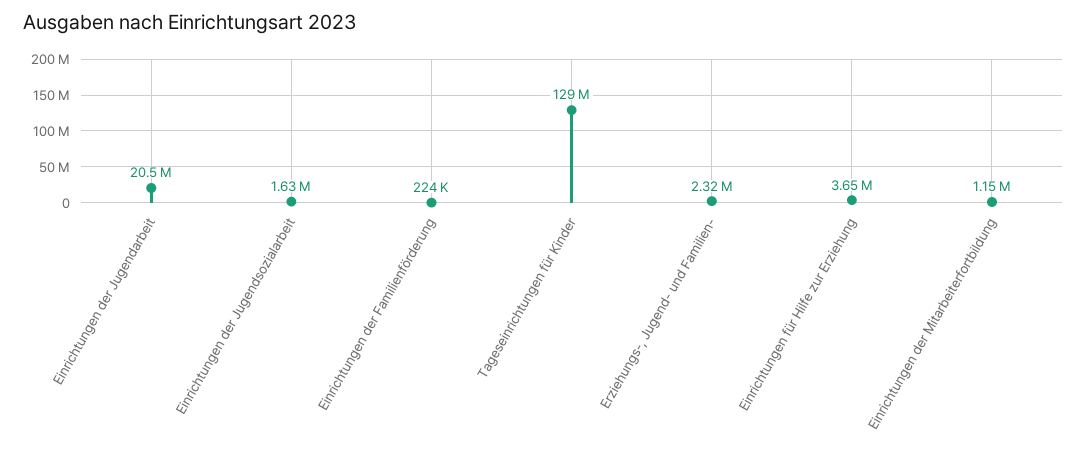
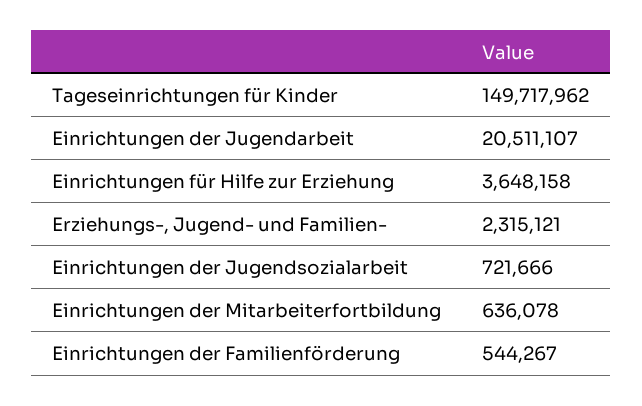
  {
    "Einrichtungen der Jugendarbeit": 20511107,
-   "Einrichtungen der Jugendsozialarbeit": 1630000,
+   "Einrichtungen der Jugendsozialarbeit": 721666,
-   "Einrichtungen der Familienförderung": 224000,
+   "Einrichtungen der Familienförderung": 544267,
-   "Tageseinrichtungen für Kinder": 129000000,
+   "Tageseinrichtungen für Kinder": 149717962,
    "Erziehungs-, Jugend- und Familien-": 2315121,
    "Einrichtungen für Hilfe zur Erziehung": 3648158,
-   "Einrichtungen der Mitarbeiterfortbildung": 1150000
+   "Einrichtungen der Mitarbeiterfortbildung": 636078
  }

